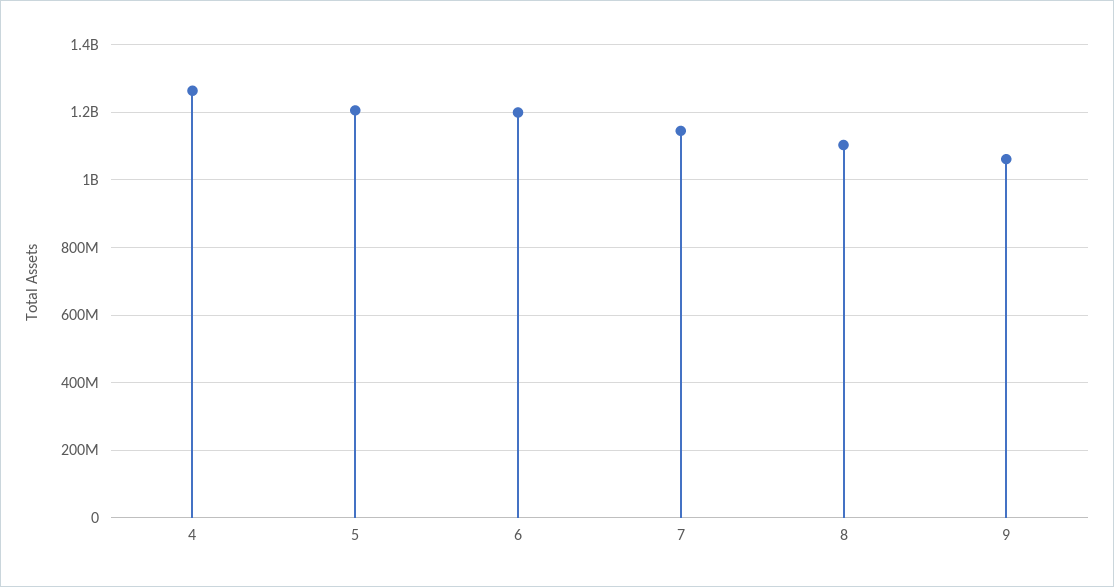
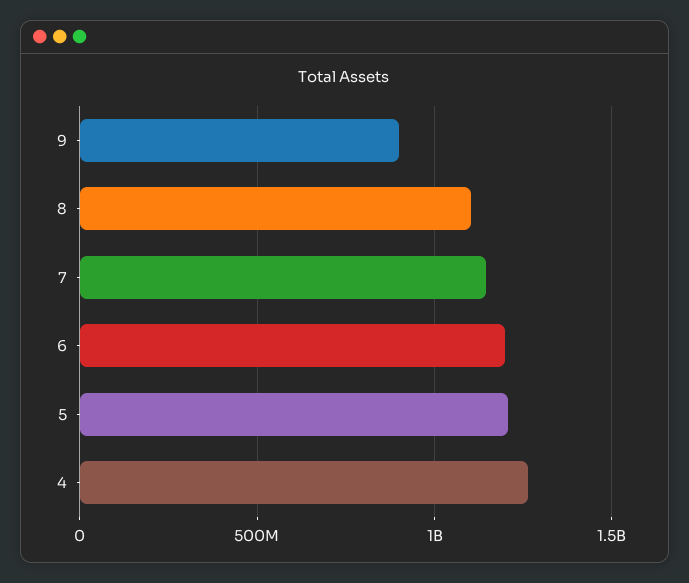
  {
    "4": 1260000000,
    "5": 1200000000,
    "6": 1200000000,
    "7": 1140000000,
    "8": 1100000000,
-   "9": 1060000000
+   "9": 900000000
  }

